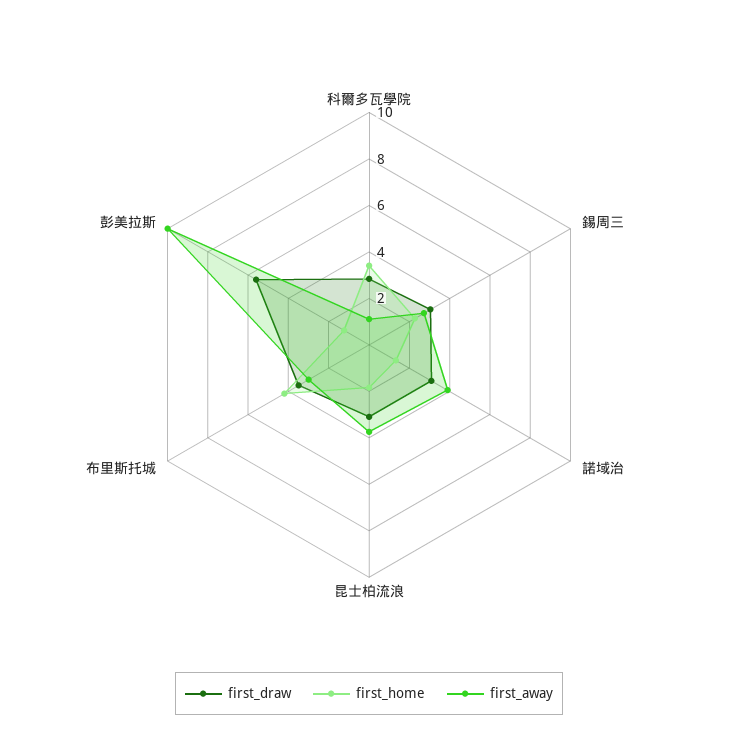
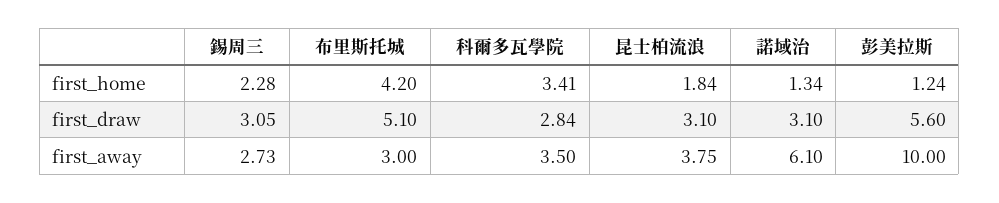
  {
    "first_draw": {
      "科爾多瓦學院": 2.84,
      "錫周三": 3.05,
      "諾域治": 3.1,
      "昆士柏流浪": 3.1,
-     "布里斯托城": 3.5,
+     "布里斯托城": 5.1,
      "彭美拉斯": 5.6
    },
    "first_home": {
      "科爾多瓦學院": 3.41,
      "錫周三": 2.28,
      "諾域治": 1.34,
      "昆士柏流浪": 1.84,
      "布里斯托城": 4.2,
      "彭美拉斯": 1.24
    },
    "first_away": {
-     "科爾多瓦學院": 1,
+     "科爾多瓦學院": 3.5,
      "錫周三": 2.73,
-     "諾域治": 4,
+     "諾域治": 6.1,
      "昆士柏流浪": 3.75,
      "布里斯托城": 3,
      "彭美拉斯": 10
    }
  }

